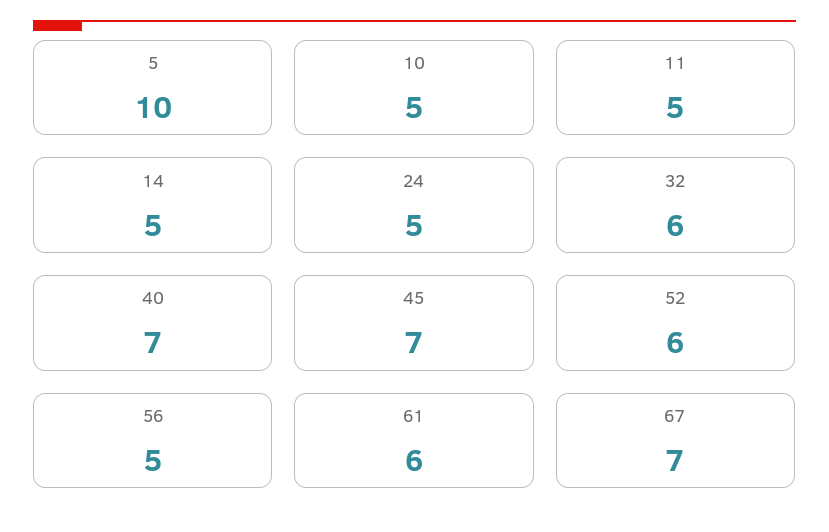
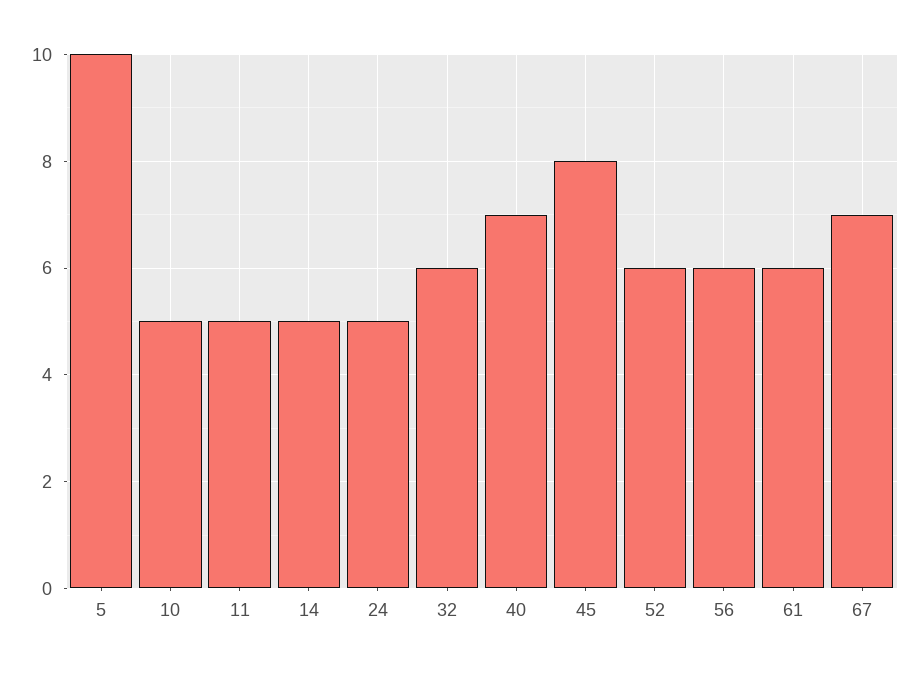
  {
    "5": 10,
    "10": 5,
    "11": 5,
    "14": 5,
    "24": 5,
    "32": 6,
    "40": 7,
-   "45": 7,
+   "45": 8,
    "52": 6,
-   "56": 5,
+   "56": 6,
    "61": 6,
    "67": 7
  }

